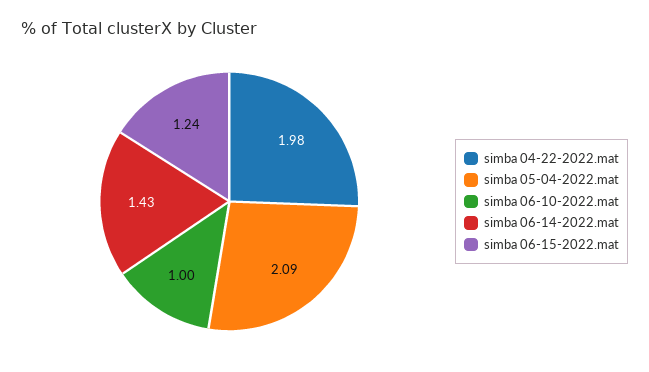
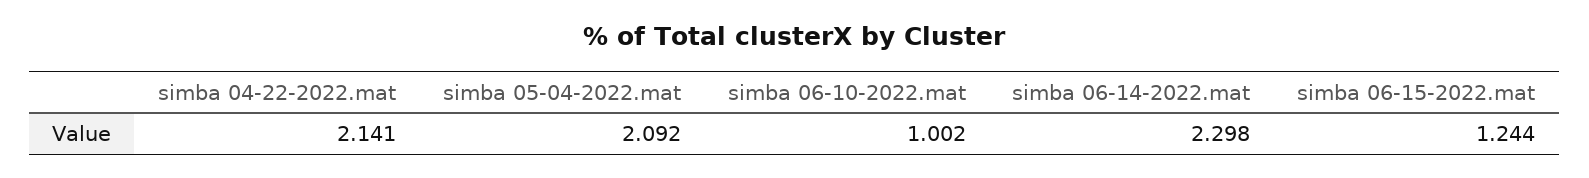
  {
-   "simba 04-22-2022.mat": 1.98,
+   "simba 04-22-2022.mat": 2.141,
    "simba 05-04-2022.mat": 2.092,
    "simba 06-10-2022.mat": 1.002,
-   "simba 06-14-2022.mat": 1.43,
+   "simba 06-14-2022.mat": 2.298,
    "simba 06-15-2022.mat": 1.244
  }

